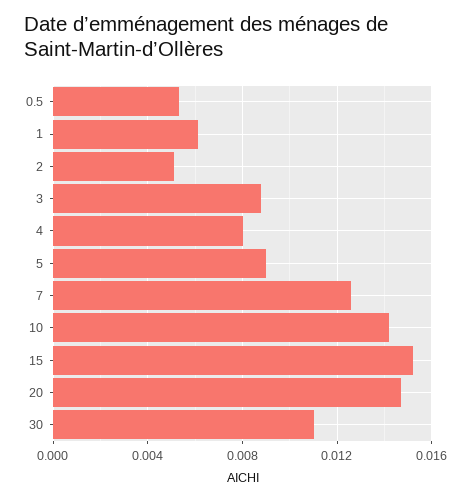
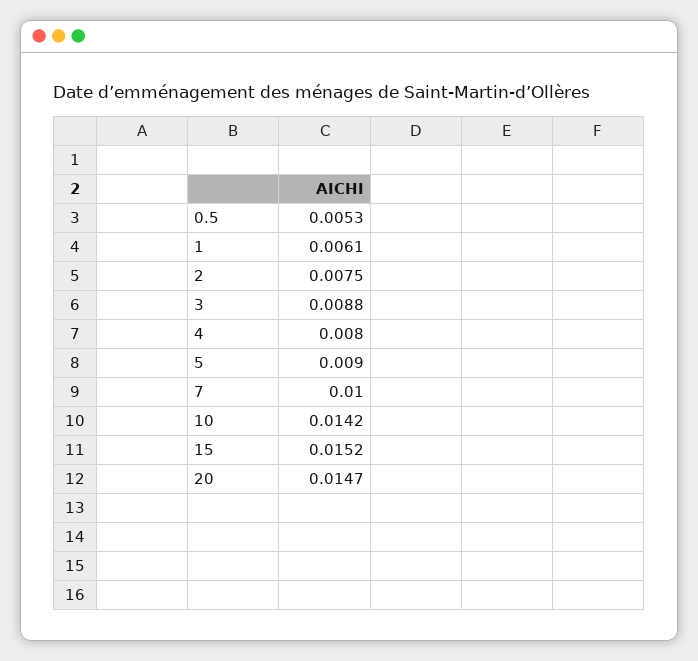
  {
    "0.5": 0.0053,
    "1": 0.0061,
-   "2": 0.005,
+   "2": 0.0075,
    "3": 0.0088,
    "4": 0.008,
    "5": 0.009,
-   "7": 0.0125,
+   "7": 0.01,
    "10": 0.0142,
    "15": 0.0152,
-   "20": 0.0147,
+   "20": 0.0147
-   "30": 0.011
  }

